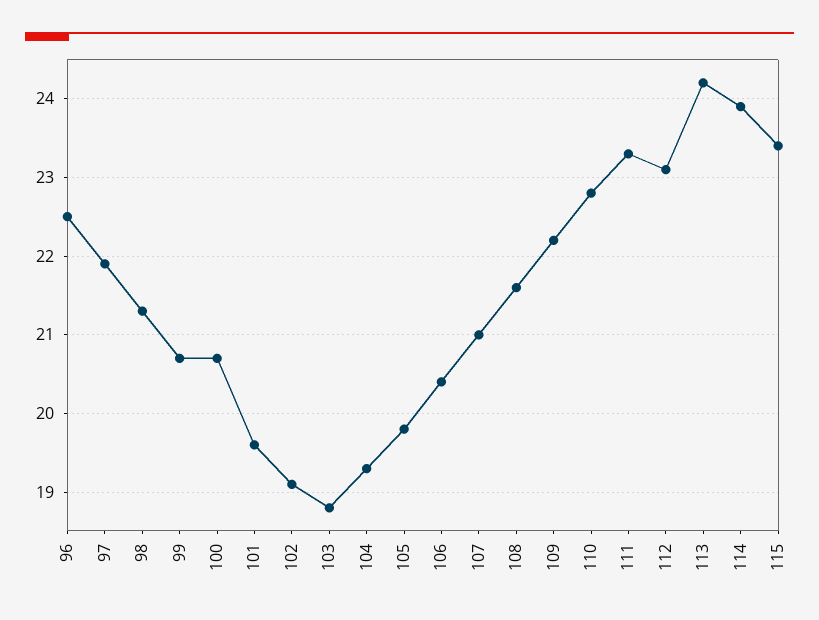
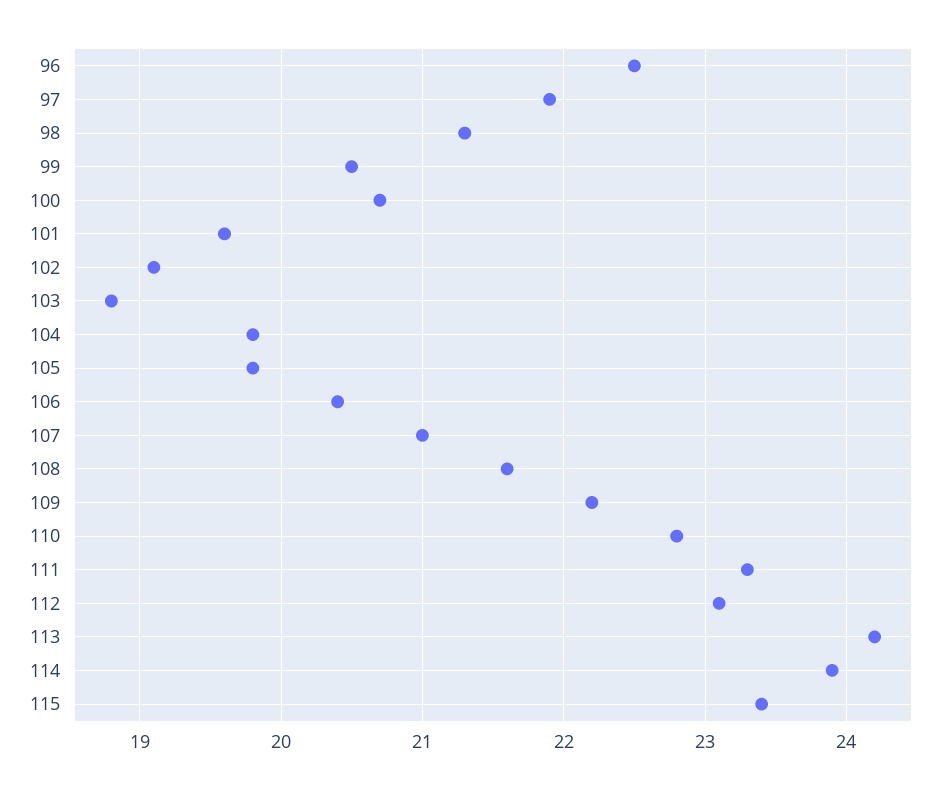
  {
    "96": 22.5,
    "97": 21.9,
    "98": 21.3,
-   "99": 20.7,
+   "99": 20.5,
    "100": 20.7,
    "101": 19.6,
    "102": 19.1,
    "103": 18.8,
-   "104": 19.3,
+   "104": 19.8,
    "105": 19.8,
    "106": 20.4,
    "107": 21,
    "108": 21.6,
    "109": 22.2,
    "110": 22.8,
    "111": 23.3,
    "112": 23.1,
    "113": 24.2,
    "114": 23.9,
    "115": 23.4
  }

